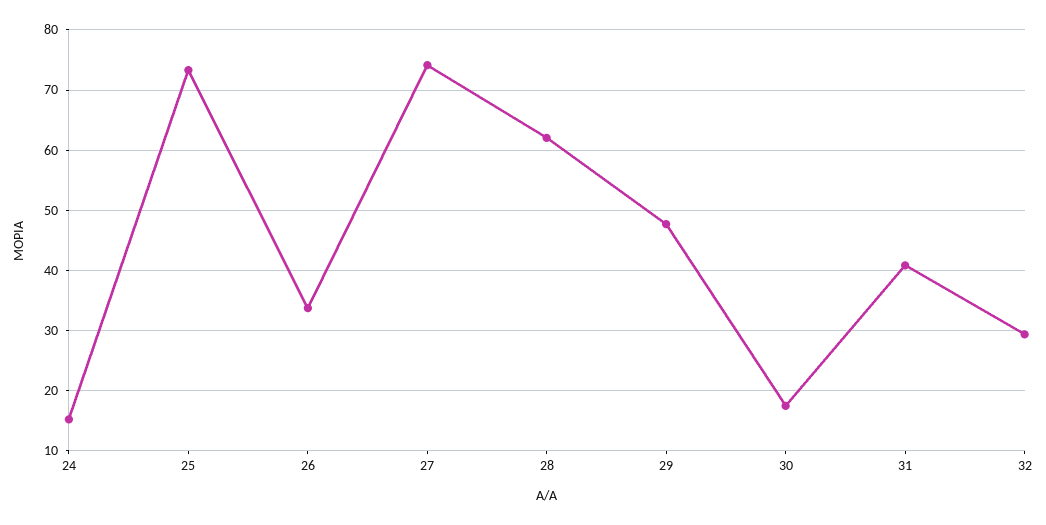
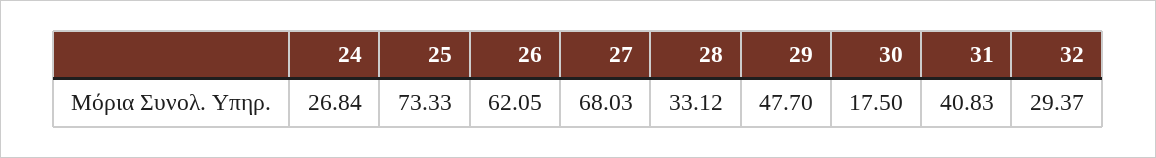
  {
-   "24": 15,
+   "24": 26.84,
    "25": 73.33,
-   "26": 34,
+   "26": 62.05,
-   "27": 74,
+   "27": 68.03,
-   "28": 62,
+   "28": 33.12,
    "29": 47.7,
    "30": 17.5,
    "31": 40.83,
    "32": 29.37
  }

